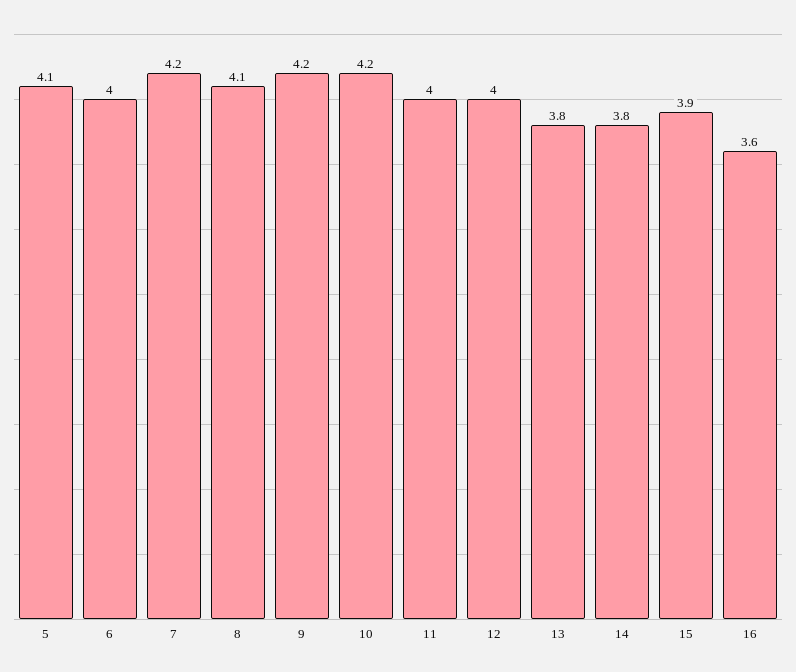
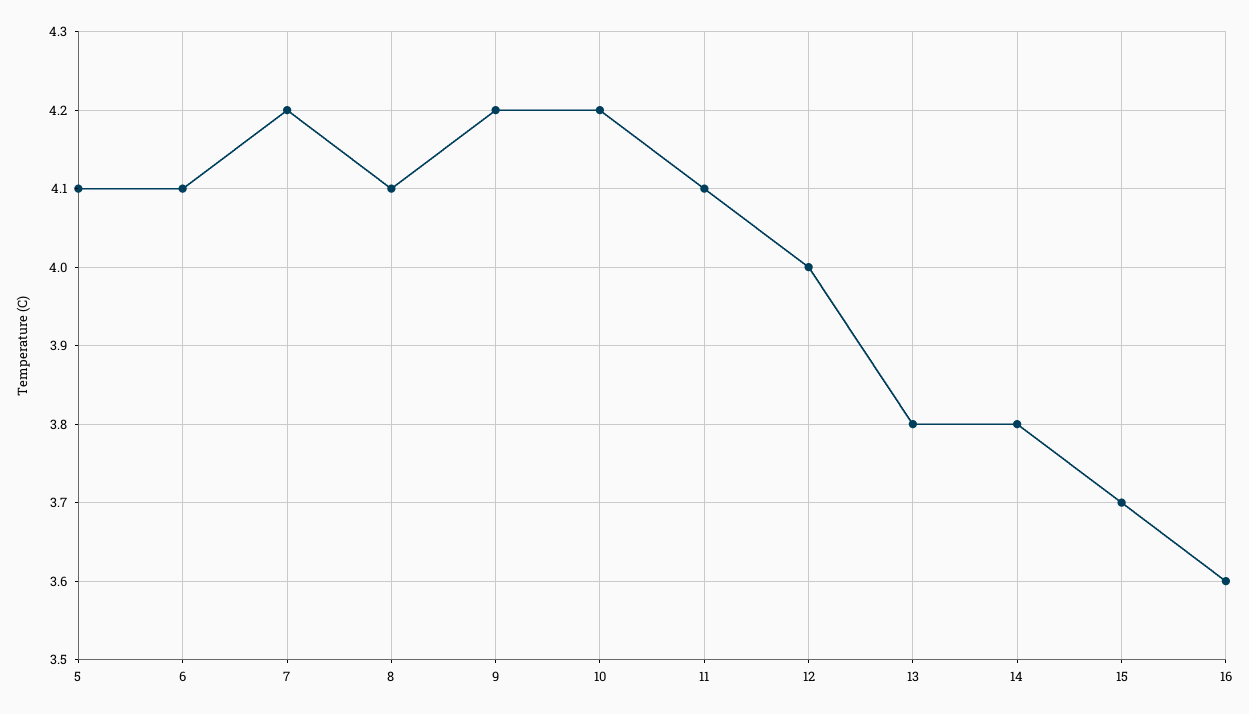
  {
    "5": 4.1,
-   "6": 4,
+   "6": 4.1,
    "7": 4.2,
    "8": 4.1,
    "9": 4.2,
    "10": 4.2,
-   "11": 4,
+   "11": 4.1,
    "12": 4,
    "13": 3.8,
    "14": 3.8,
-   "15": 3.9,
+   "15": 3.7,
    "16": 3.6
  }

